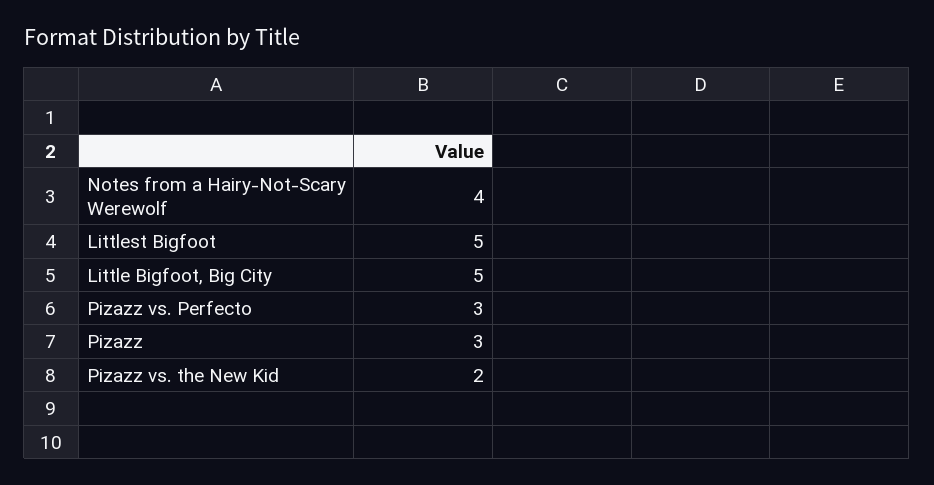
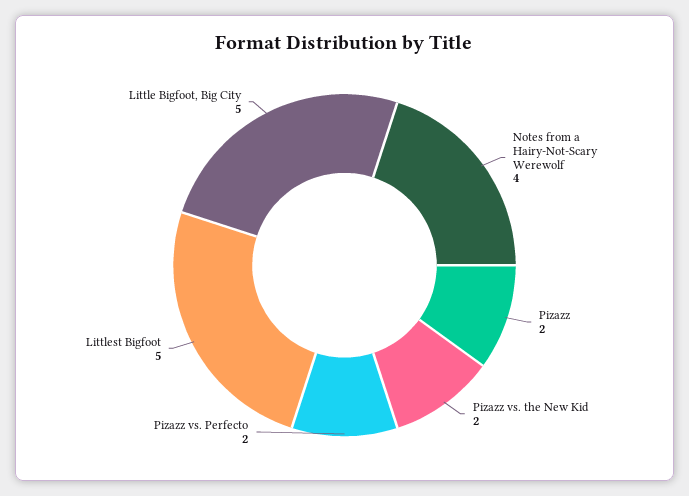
  {
    "Notes from a Hairy-Not-Scary Werewolf": 4,
    "Littlest Bigfoot": 5,
    "Little Bigfoot, Big City": 5,
-   "Pizazz vs. Perfecto": 3,
+   "Pizazz vs. Perfecto": 2,
-   "Pizazz": 3,
+   "Pizazz": 2,
    "Pizazz vs. the New Kid": 2
  }

